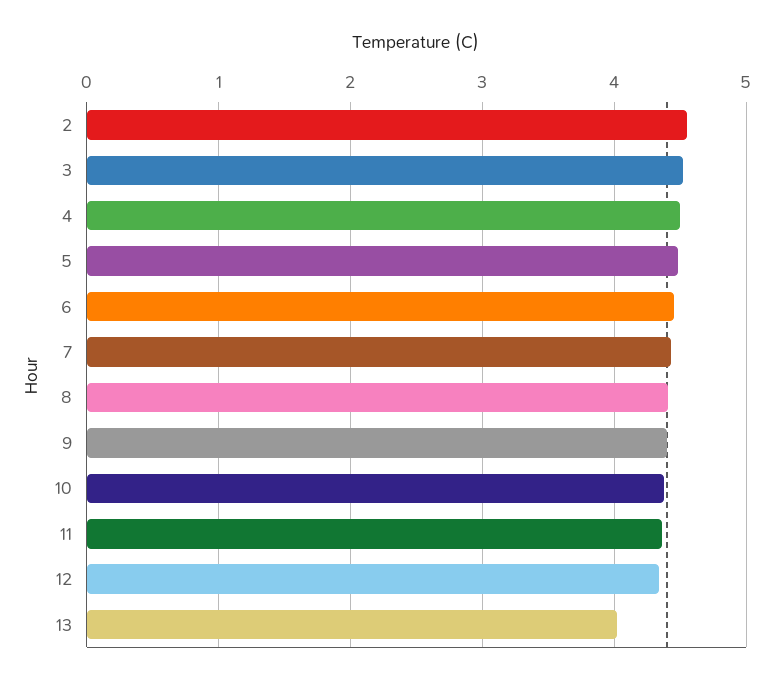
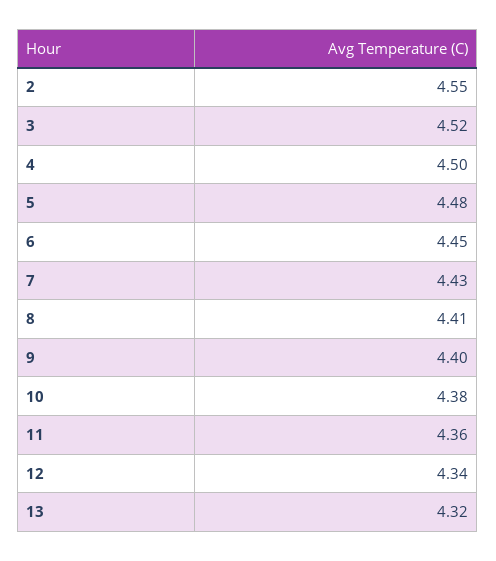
  {
    "2": 4.55,
    "3": 4.52,
    "4": 4.5,
    "5": 4.48,
    "6": 4.45,
    "7": 4.43,
    "8": 4.41,
    "9": 4.4,
    "10": 4.38,
    "11": 4.36,
    "12": 4.34,
-   "13": 4
+   "13": 4.32
  }

